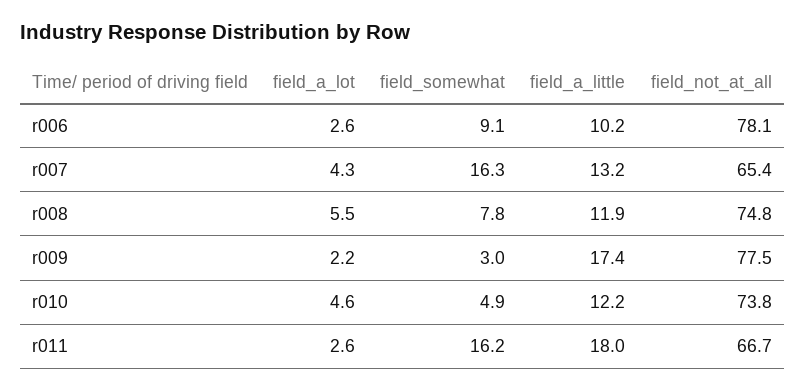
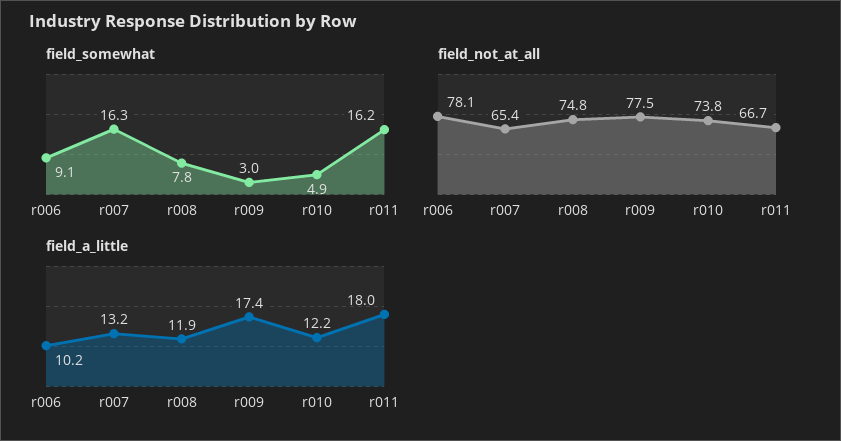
  {
-   "field_a_lot": {
-     "r006": 2.6,
-     "r007": 4.3,
-     "r008": 5.5,
-     "r009": 2.2,
-     "r010": 4.6,
-     "r011": 2.6
-   },
    "field_somewhat": {
      "r006": 9.1,
      "r007": 16.3,
      "r008": 7.8,
      "r009": 3,
      "r010": 4.9,
      "r011": 16.2
    },
    "field_a_little": {
      "r006": 10.2,
      "r007": 13.2,
      "r008": 11.9,
      "r009": 17.4,
      "r010": 12.2,
      "r011": 18
    },
    "field_not_at_all": {
      "r006": 78.1,
      "r007": 65.4,
      "r008": 74.8,
      "r009": 77.5,
      "r010": 73.8,
      "r011": 66.7
    }
  }

